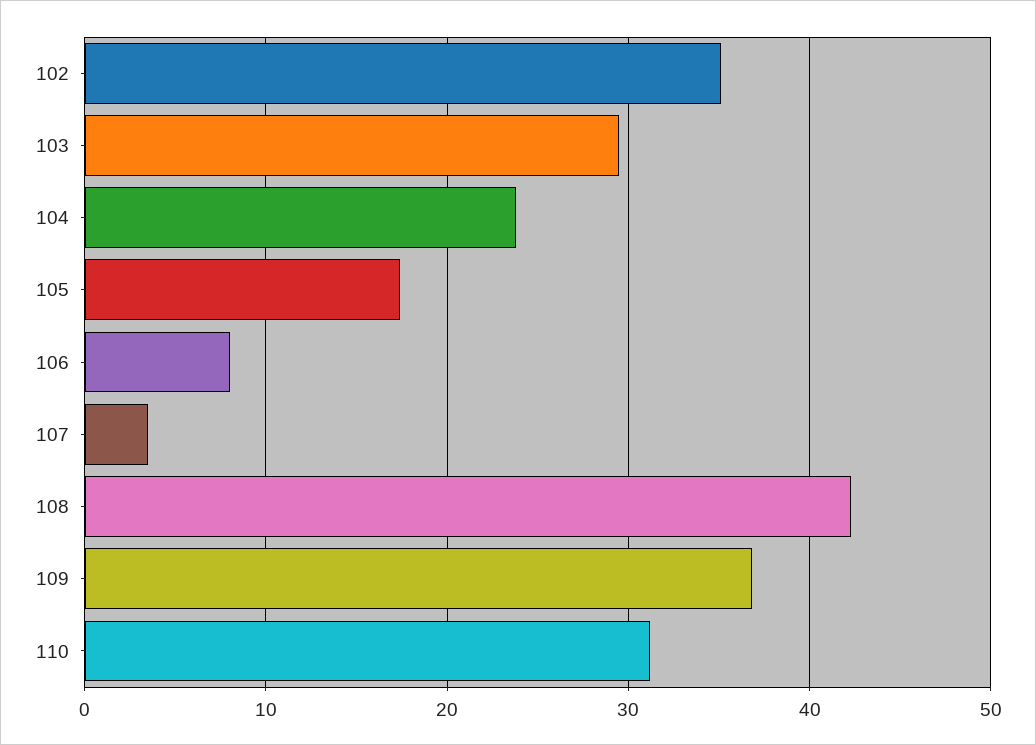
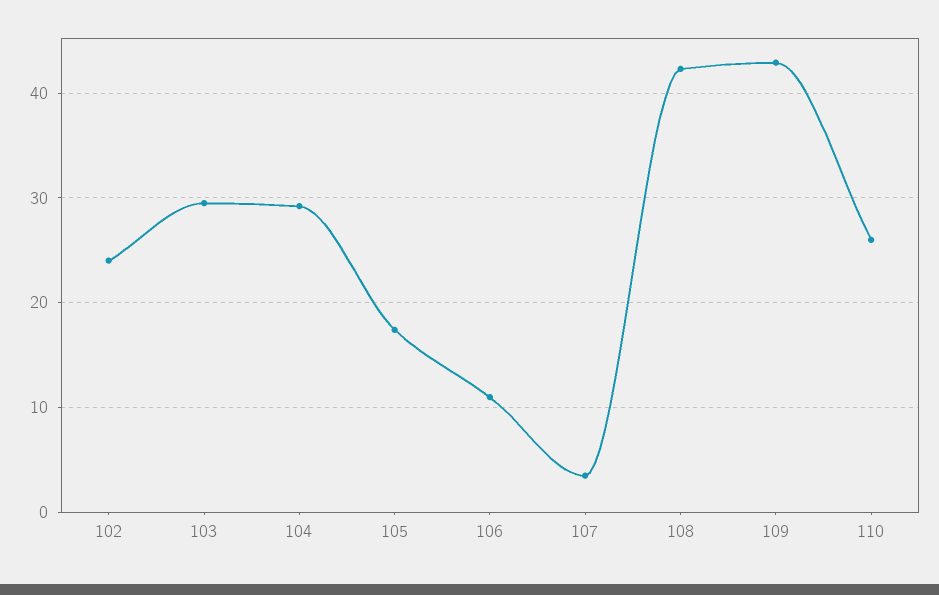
  {
-   "102": 35,
+   "102": 24,
    "103": 30,
-   "104": 24,
+   "104": 29,
    "105": 17,
-   "106": 8,
+   "106": 11,
    "107": 4,
    "108": 42,
-   "109": 37,
+   "109": 43,
-   "110": 31
+   "110": 26
  }

